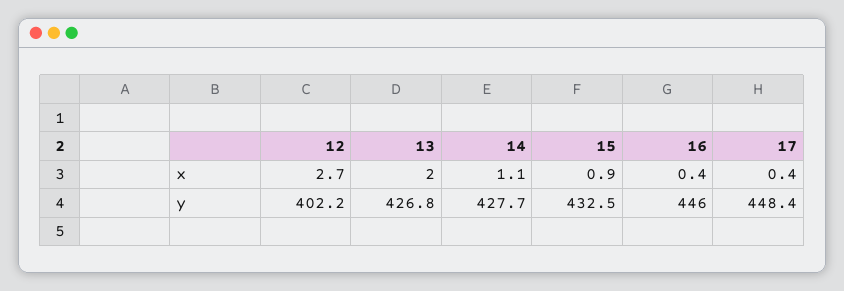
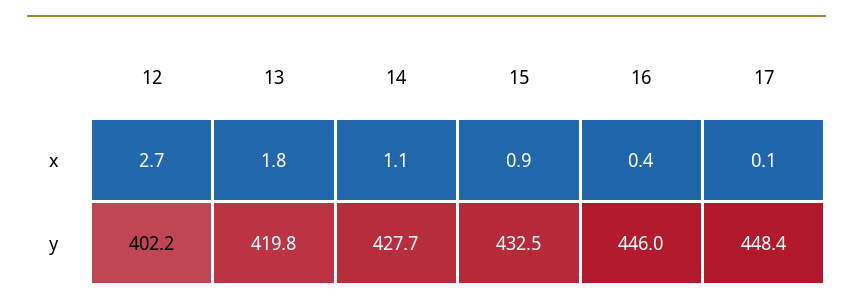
  {
    "12": {
      "x": 2.7,
      "y": 402.2
    },
    "13": {
-     "x": 2,
+     "x": 1.8,
-     "y": 426.8
+     "y": 419.8
    },
    "14": {
      "x": 1.1,
      "y": 427.7
    },
    "15": {
      "x": 0.9,
      "y": 432.5
    },
    "16": {
      "x": 0.4,
      "y": 446
    },
    "17": {
-     "x": 0.4,
+     "x": 0.1,
      "y": 448.4
    }
  }

